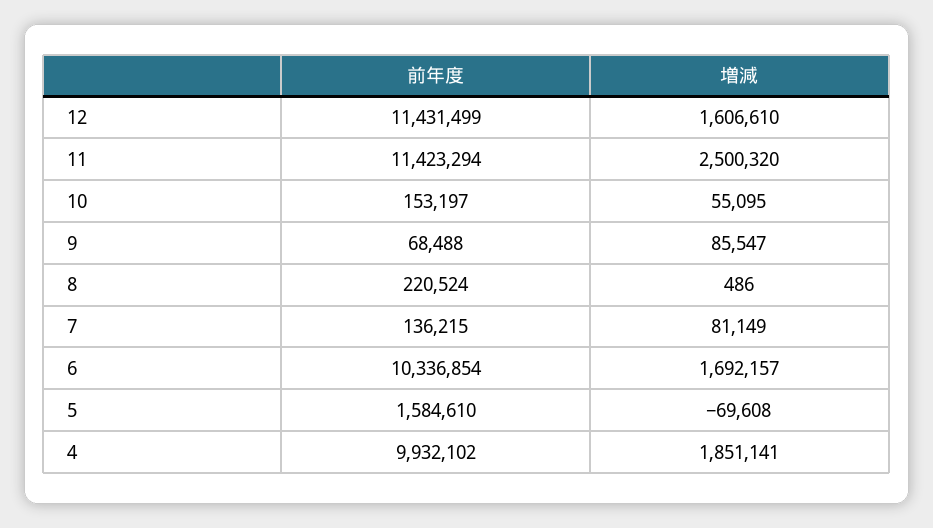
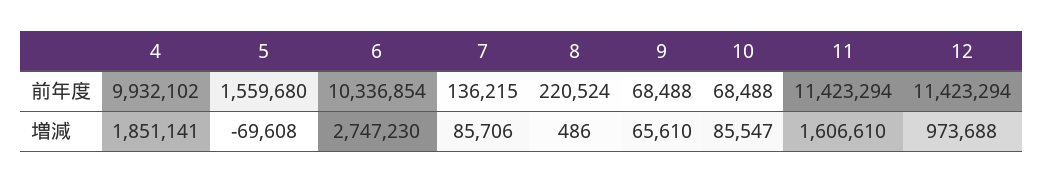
  {
    "前年度": {
-     "12": 11431499,
+     "12": 11423294,
      "11": 11423294,
-     "10": 153197,
+     "10": 68488,
      "9": 68488,
      "8": 220524,
      "7": 136215,
      "6": 10336854,
-     "5": 1584610,
+     "5": 1559680,
      "4": 9932102
    },
    "増減": {
-     "12": 1606610,
+     "12": 973688,
-     "11": 2500320,
+     "11": 1606610,
-     "10": 55095,
+     "10": 85547,
-     "9": 85547,
+     "9": 65610,
      "8": 486,
-     "7": 81149,
+     "7": 85706,
-     "6": 1692157,
+     "6": 2747230,
      "5": -69608,
      "4": 1851141
    }
  }

